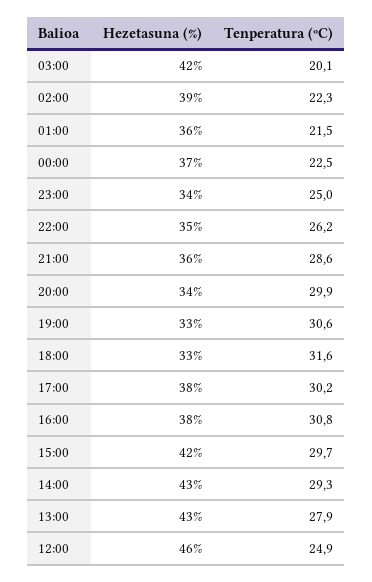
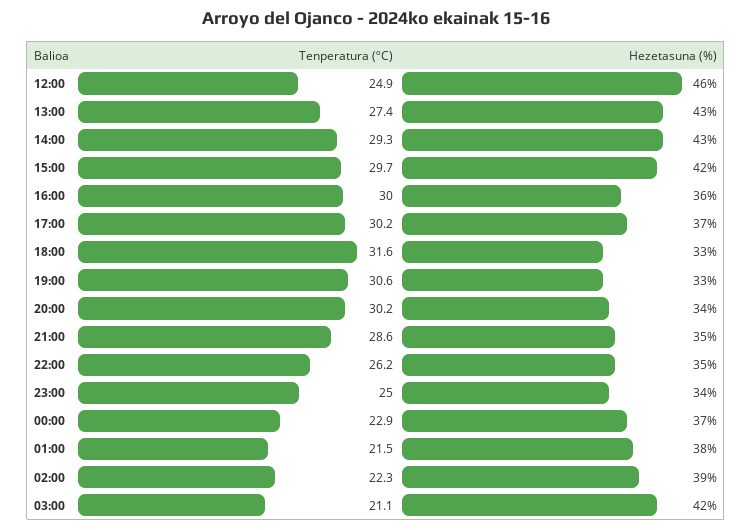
  {
    "Hezetasuna (%)": {
      "03:00": 42,
      "02:00": 39,
-     "01:00": 36,
+     "01:00": 38,
      "00:00": 37,
      "23:00": 34,
      "22:00": 35,
-     "21:00": 36,
+     "21:00": 35,
      "20:00": 34,
      "19:00": 33,
      "18:00": 33,
-     "17:00": 38,
+     "17:00": 37,
-     "16:00": 38,
+     "16:00": 36,
      "15:00": 42,
      "14:00": 43,
      "13:00": 43,
      "12:00": 46
    },
    "Tenperatura (ºC)": {
-     "03:00": 20.1,
+     "03:00": 21.1,
      "02:00": 22.3,
      "01:00": 21.5,
-     "00:00": 22.5,
+     "00:00": 22.9,
      "23:00": 25,
      "22:00": 26.2,
      "21:00": 28.6,
-     "20:00": 29.9,
+     "20:00": 30.2,
      "19:00": 30.6,
      "18:00": 31.6,
      "17:00": 30.2,
-     "16:00": 30.8,
+     "16:00": 30,
      "15:00": 29.7,
      "14:00": 29.3,
-     "13:00": 27.9,
+     "13:00": 27.4,
      "12:00": 24.9
    }
  }

